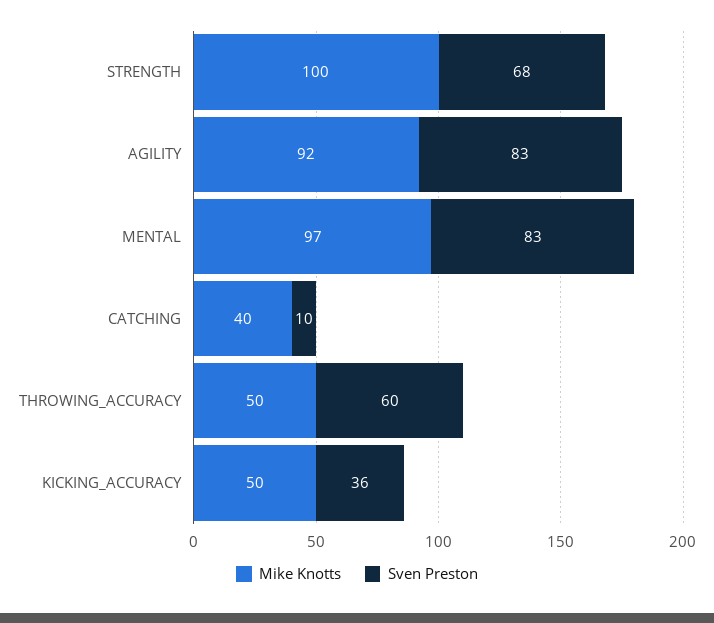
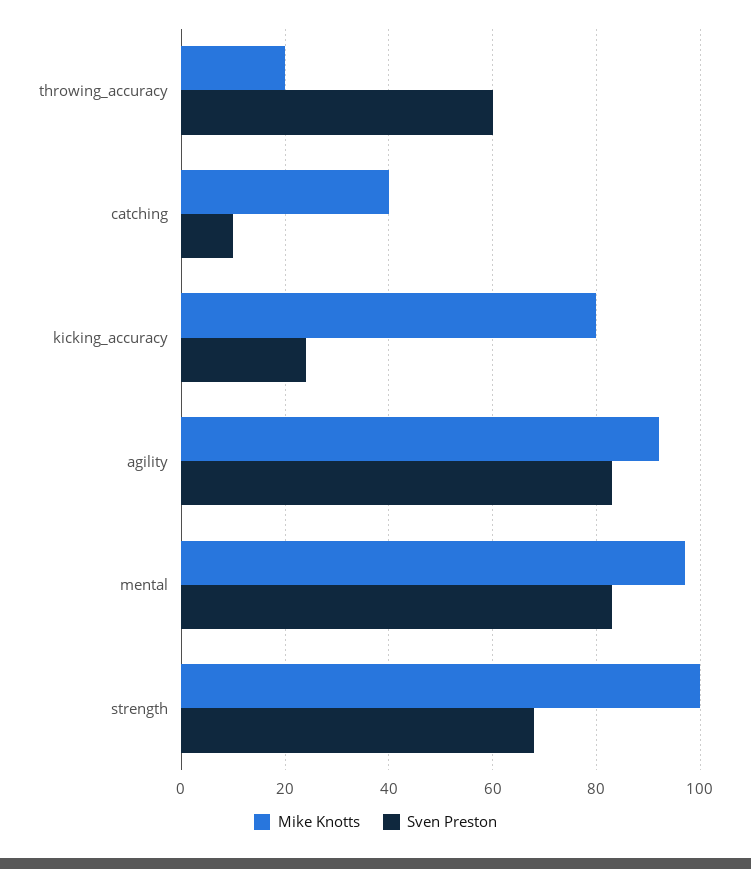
  {
    "Mike Knotts": {
      "STRENGTH": 100,
      "AGILITY": 92,
      "MENTAL": 97,
      "CATCHING": 40,
-     "THROWING_ACCURACY": 50,
+     "THROWING_ACCURACY": 20,
-     "KICKING_ACCURACY": 50
+     "KICKING_ACCURACY": 80
    },
    "Sven Preston": {
      "STRENGTH": 68,
      "AGILITY": 83,
      "MENTAL": 83,
      "CATCHING": 10,
      "THROWING_ACCURACY": 60,
-     "KICKING_ACCURACY": 36
+     "KICKING_ACCURACY": 25
    }
  }

